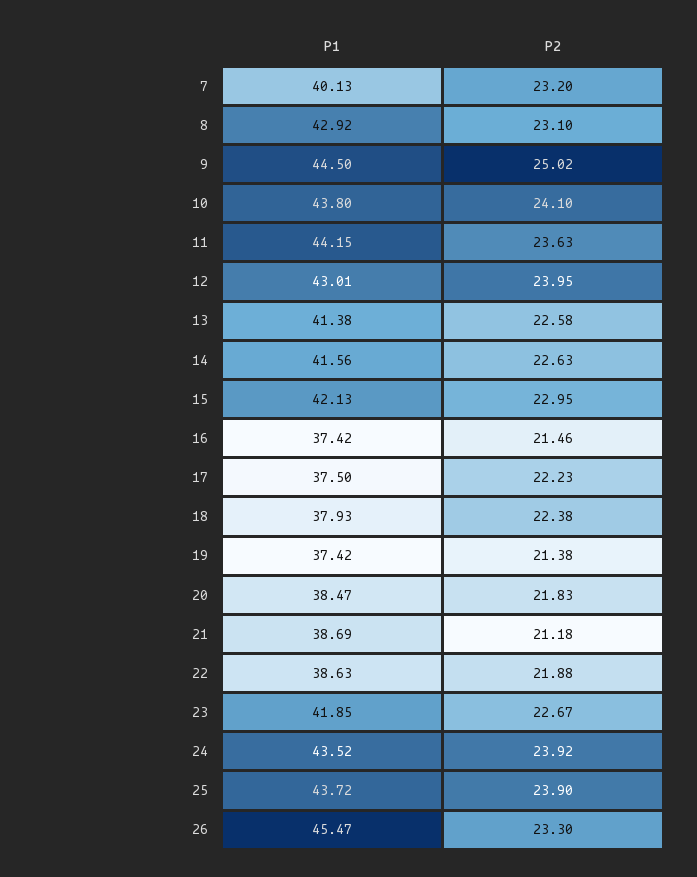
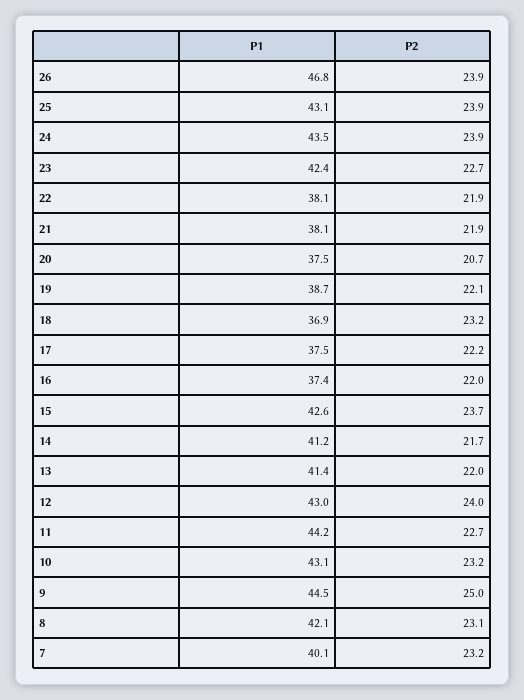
  {
    "P1": {
      "7": 40.13,
-     "8": 42.92,
+     "8": 42.1,
      "9": 44.5,
-     "10": 43.8,
+     "10": 43.1,
      "11": 44.15,
      "12": 43.01,
      "13": 41.38,
-     "14": 41.56,
+     "14": 41.2,
-     "15": 42.13,
+     "15": 42.6,
      "16": 37.42,
      "17": 37.5,
-     "18": 37.93,
+     "18": 36.9,
-     "19": 37.42,
+     "19": 38.7,
-     "20": 38.47,
+     "20": 37.5,
-     "21": 38.69,
+     "21": 38.1,
-     "22": 38.63,
+     "22": 38.1,
-     "23": 41.85,
+     "23": 42.4,
      "24": 43.52,
-     "25": 43.72,
+     "25": 43.1,
-     "26": 45.47
+     "26": 46.8
    },
    "P2": {
      "7": 23.2,
      "8": 23.1,
      "9": 25.02,
-     "10": 24.1,
+     "10": 23.2,
-     "11": 23.63,
+     "11": 22.7,
      "12": 23.95,
-     "13": 22.58,
+     "13": 22,
-     "14": 22.63,
+     "14": 21.7,
-     "15": 22.95,
+     "15": 23.7,
-     "16": 21.46,
+     "16": 22,
      "17": 22.23,
-     "18": 22.38,
+     "18": 23.2,
-     "19": 21.38,
+     "19": 22.1,
-     "20": 21.83,
+     "20": 20.7,
-     "21": 21.18,
+     "21": 21.9,
      "22": 21.88,
      "23": 22.67,
      "24": 23.92,
      "25": 23.9,
-     "26": 23.3
+     "26": 23.9
    }
  }

